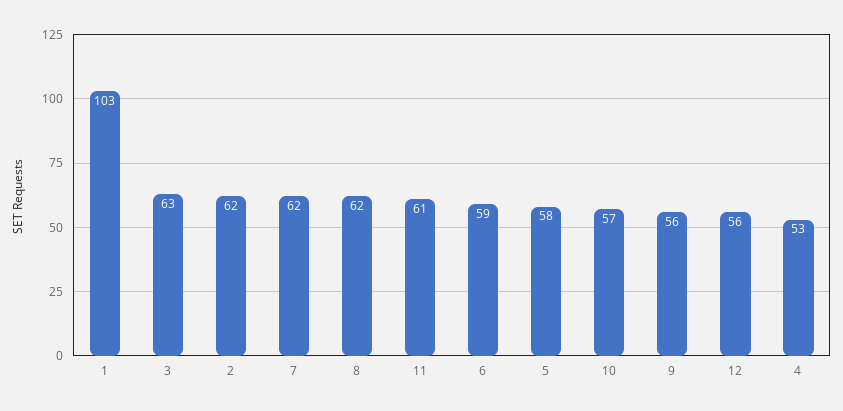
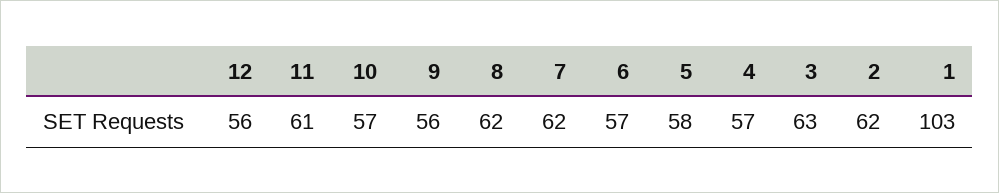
  {
    "1": 103,
    "3": 63,
    "2": 62,
    "7": 62,
    "8": 62,
    "11": 61,
-   "6": 59,
+   "6": 57,
    "5": 58,
    "10": 57,
    "9": 56,
    "12": 56,
-   "4": 53
+   "4": 57
  }

